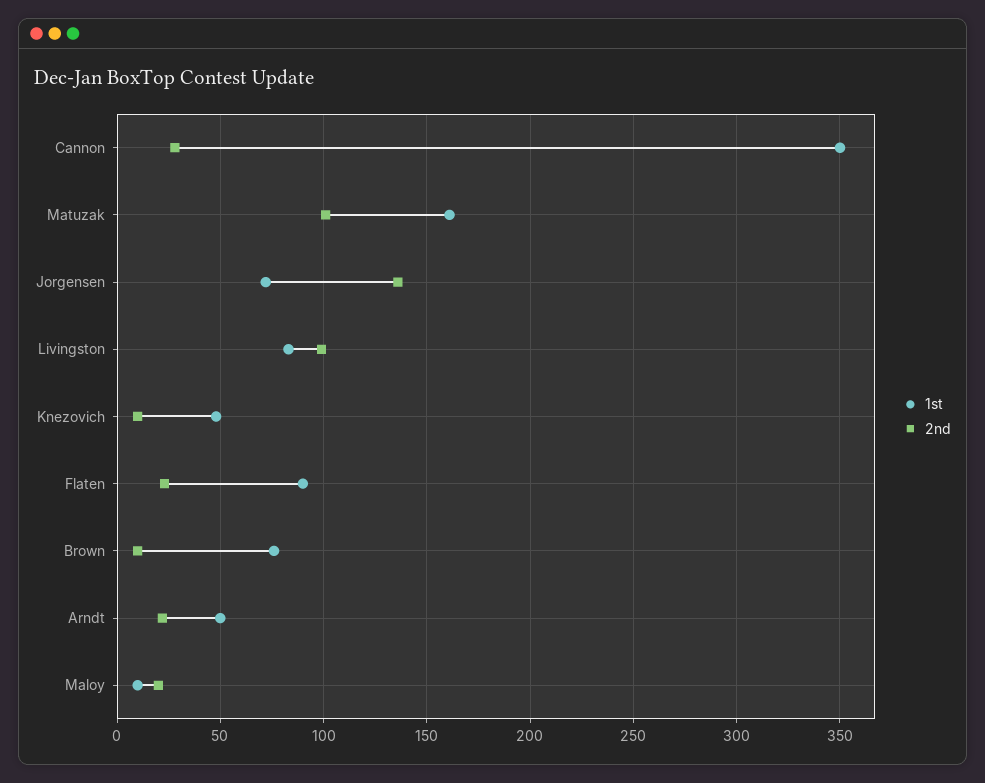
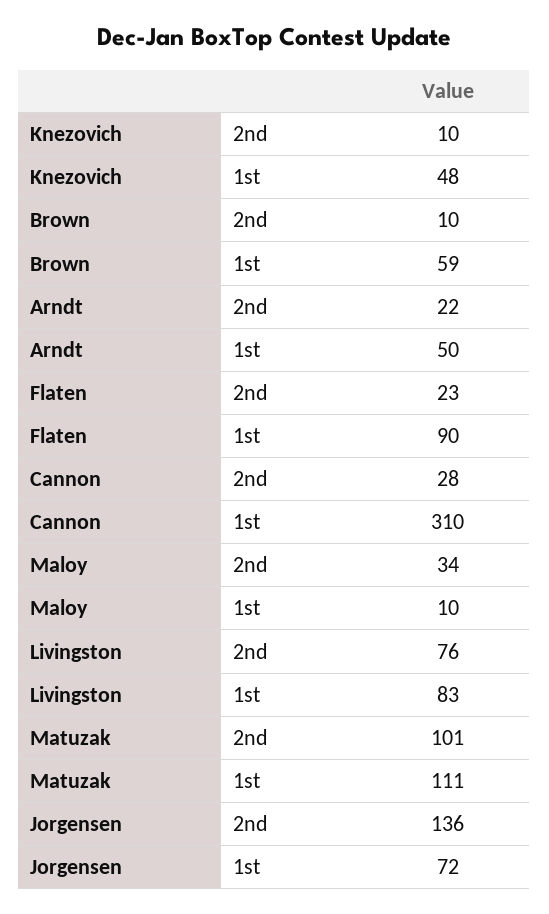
  {
    "1st": {
-     "Cannon": 350,
+     "Cannon": 310,
-     "Matuzak": 160,
+     "Matuzak": 111,
      "Jorgensen": 72,
      "Livingston": 83,
      "Knezovich": 48,
      "Flaten": 90,
-     "Brown": 75,
+     "Brown": 59,
      "Arndt": 50,
      "Maloy": 10
    },
    "2nd": {
      "Cannon": 28,
      "Matuzak": 101,
      "Jorgensen": 136,
-     "Livingston": 100,
+     "Livingston": 76,
      "Knezovich": 10,
      "Flaten": 23,
      "Brown": 10,
      "Arndt": 22,
-     "Maloy": 20
+     "Maloy": 34
    }
  }

